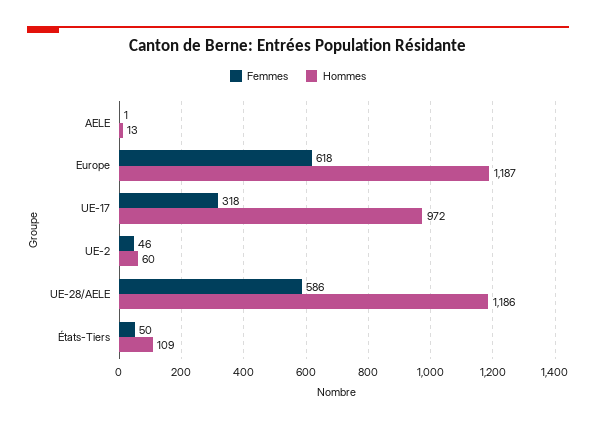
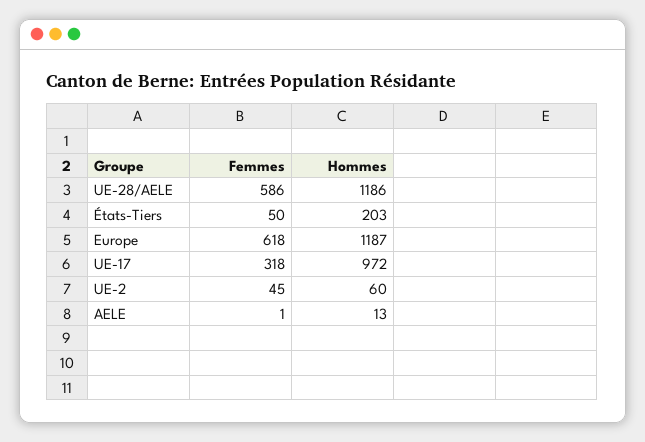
  {
    "Femmes": {
      "AELE": 1,
      "Europe": 618,
      "UE-17": 318,
-     "UE-2": 46,
+     "UE-2": 45,
      "UE-28/AELE": 586,
      "États-Tiers": 50
    },
    "Hommes": {
      "AELE": 13,
      "Europe": 1187,
      "UE-17": 972,
      "UE-2": 60,
      "UE-28/AELE": 1186,
-     "États-Tiers": 109
+     "États-Tiers": 203
    }
  }

